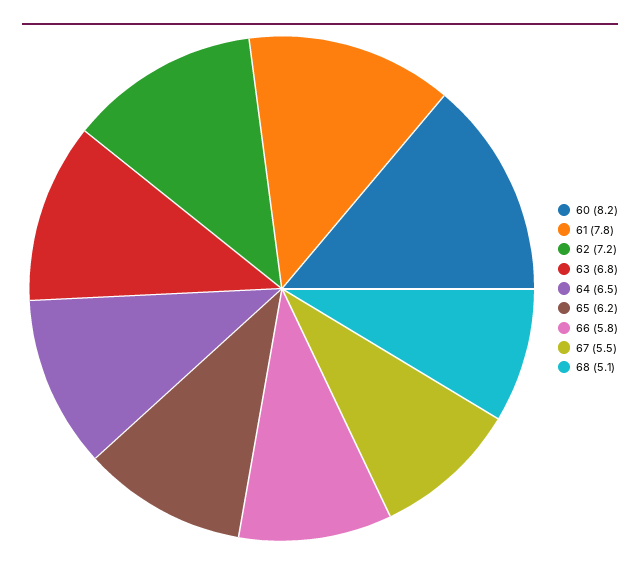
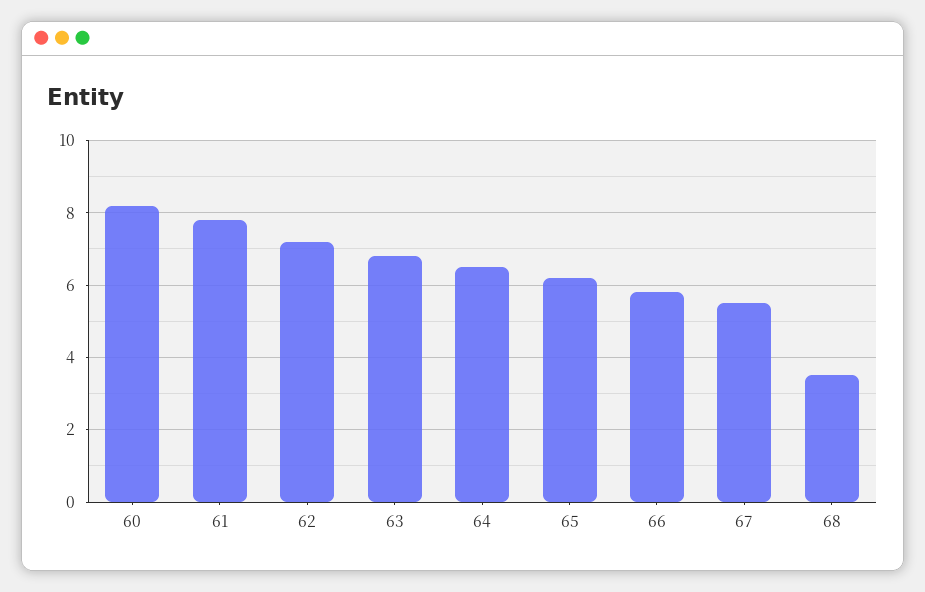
  {
    "60": 8.2,
    "61": 7.8,
    "62": 7.2,
    "63": 6.8,
    "64": 6.5,
    "65": 6.2,
    "66": 5.8,
    "67": 5.5,
-   "68": 5.1
+   "68": 3.5
  }

